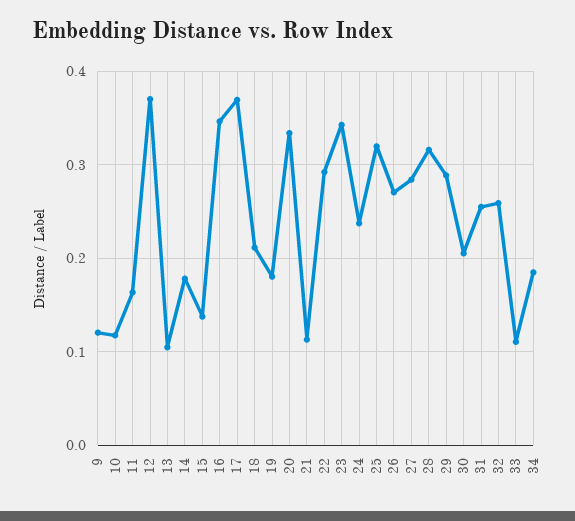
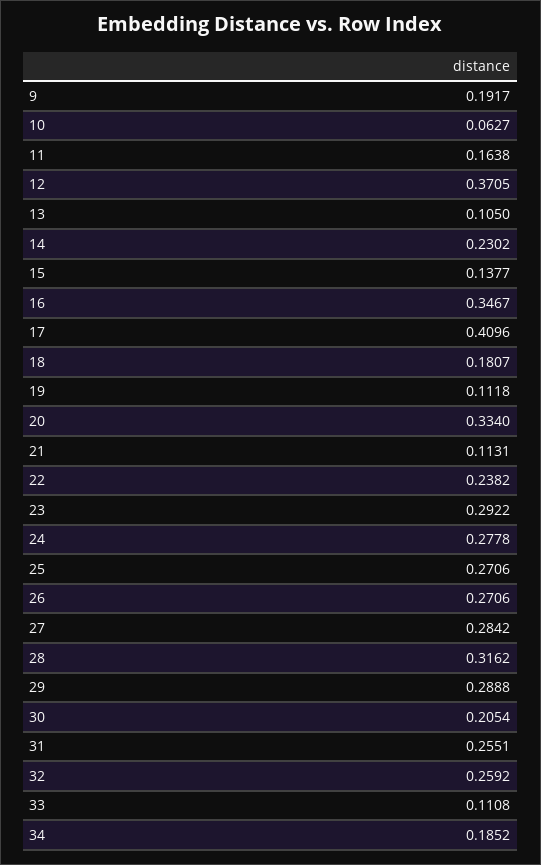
  {
-   "9": 0.12,
+   "9": 0.1917,
-   "10": 0.12,
+   "10": 0.0627,
    "11": 0.1638,
    "12": 0.3705,
    "13": 0.105,
-   "14": 0.18,
+   "14": 0.2302,
    "15": 0.1377,
    "16": 0.3467,
-   "17": 0.37,
+   "17": 0.4096,
-   "18": 0.21,
+   "18": 0.1807,
-   "19": 0.18,
+   "19": 0.1118,
    "20": 0.334,
    "21": 0.1131,
-   "22": 0.29,
+   "22": 0.2382,
-   "23": 0.34,
+   "23": 0.2922,
-   "24": 0.24,
+   "24": 0.2778,
-   "25": 0.32,
+   "25": 0.2706,
    "26": 0.2706,
    "27": 0.2842,
    "28": 0.3162,
    "29": 0.2888,
    "30": 0.2054,
    "31": 0.2551,
    "32": 0.2592,
    "33": 0.1108,
    "34": 0.1852
  }

